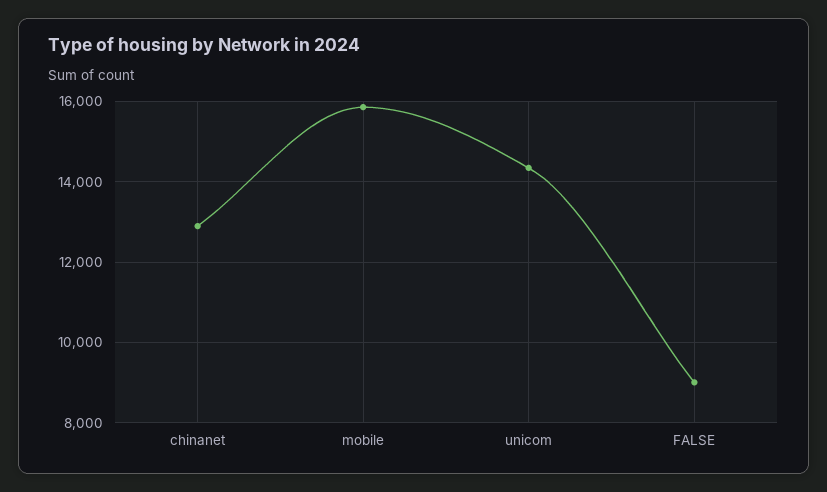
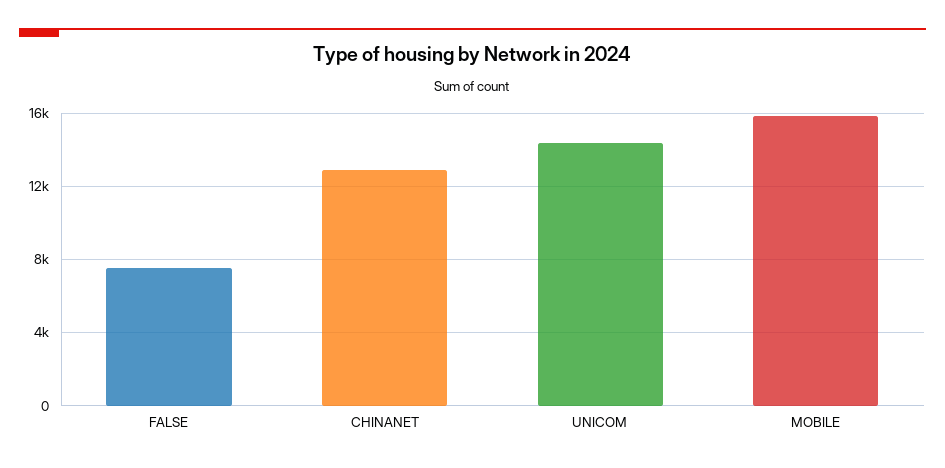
  {
    "chinanet": 12800,
    "mobile": 15800,
    "unicom": 14400,
-   "FALSE": 9000
+   "FALSE": 7500
  }

